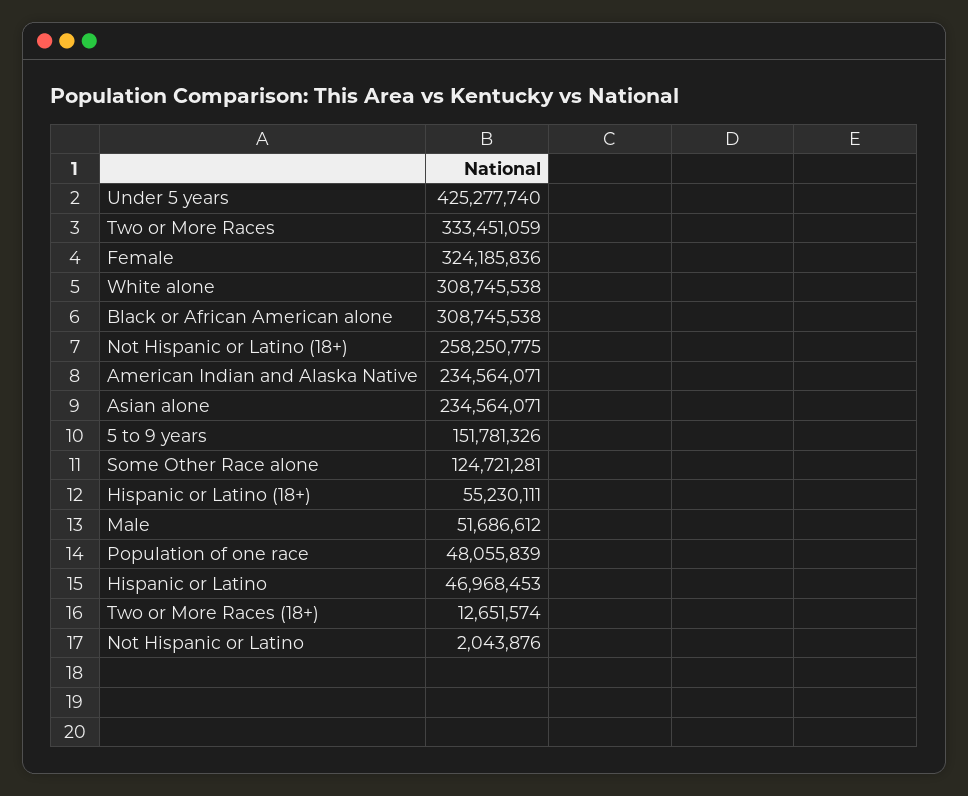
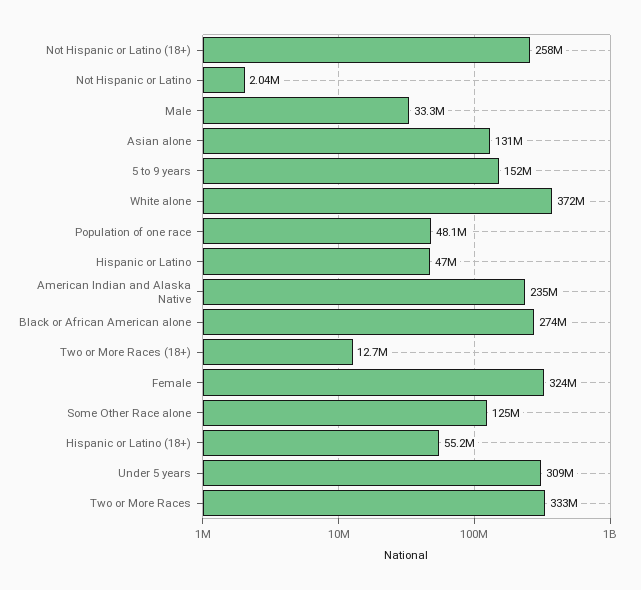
  {
-   "Under 5 years": 425277740,
+   "Under 5 years": 309000000,
    "Two or More Races": 333451059,
    "Female": 324185836,
-   "White alone": 308745538,
+   "White alone": 372000000,
-   "Black or African American alone": 308745538,
+   "Black or African American alone": 274000000,
    "Not Hispanic or Latino (18+)": 258250775,
    "American Indian and Alaska Native": 234564071,
-   "Asian alone": 234564071,
+   "Asian alone": 131000000,
    "5 to 9 years": 151781326,
    "Some Other Race alone": 124721281,
    "Hispanic or Latino (18+)": 55230111,
-   "Male": 51686612,
+   "Male": 33300000,
    "Population of one race": 48055839,
    "Hispanic or Latino": 46968453,
    "Two or More Races (18+)": 12651574,
    "Not Hispanic or Latino": 2043876
  }

